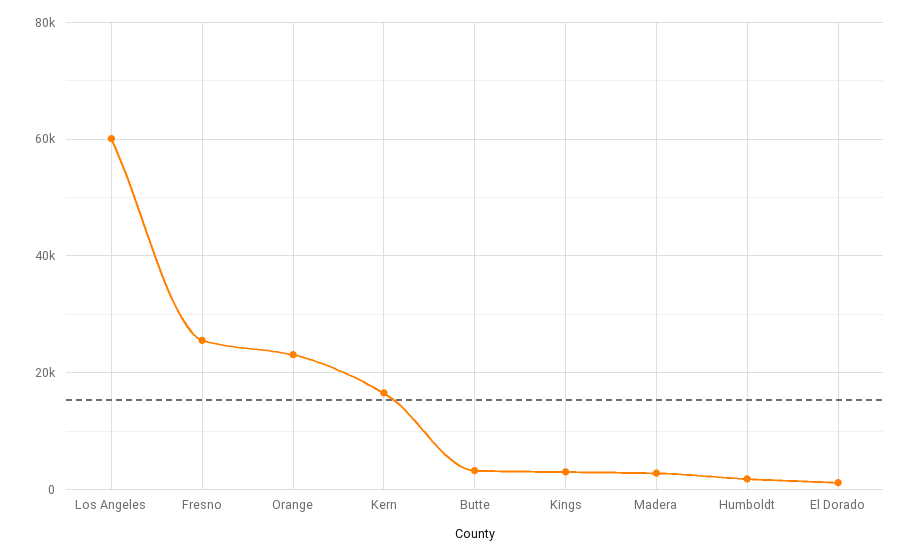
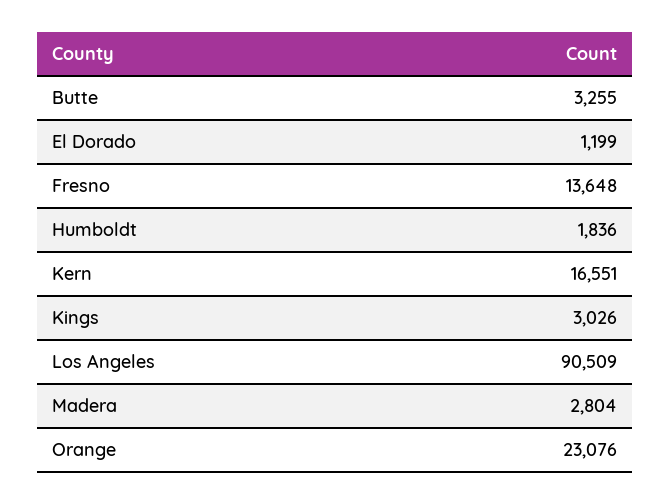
  {
-   "Los Angeles": 60000,
+   "Los Angeles": 90509,
-   "Fresno": 26000,
+   "Fresno": 13648,
    "Orange": 23076,
    "Kern": 16551,
    "Butte": 3255,
    "Kings": 3026,
    "Madera": 2804,
    "Humboldt": 1836,
    "El Dorado": 1199
  }

